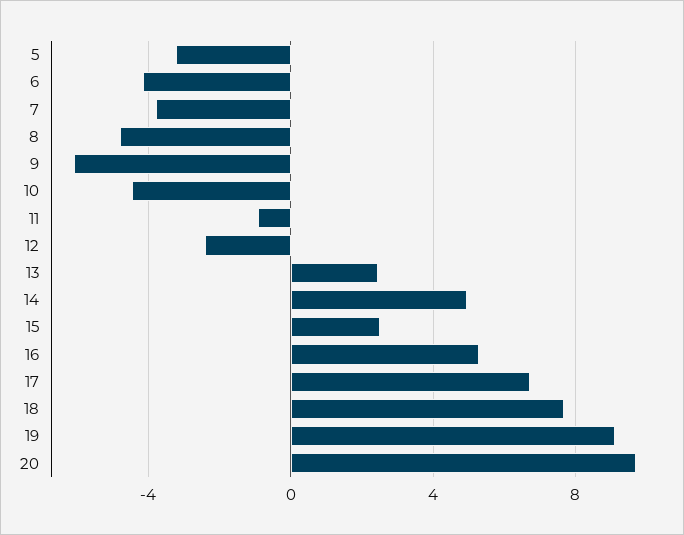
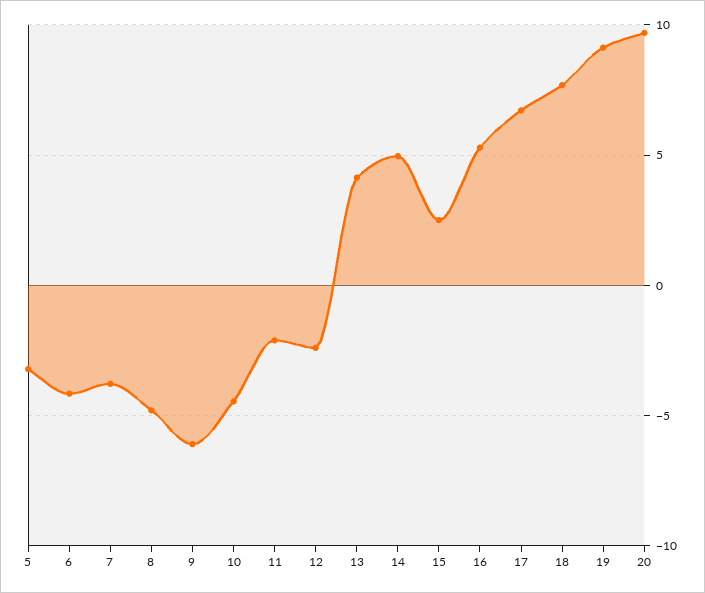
  {
    "5": -3,
    "6": -4,
    "7": -4,
    "8": -5,
    "9": -6,
    "10": -4.5,
-   "11": -1,
+   "11": -2,
    "12": -2.5,
-   "13": 2.5,
+   "13": 4,
    "14": 5,
    "15": 2.5,
    "16": 5.5,
    "17": 6.5,
    "18": 7.5,
    "19": 9,
    "20": 9.5
  }

